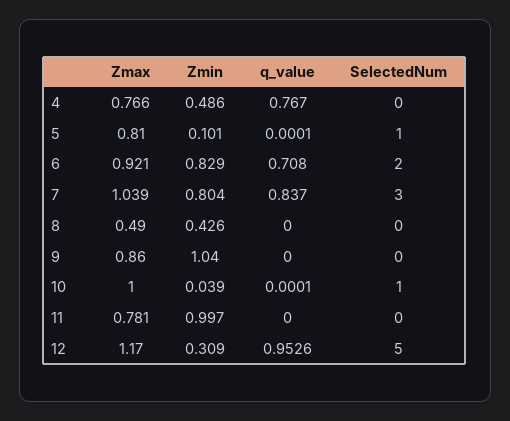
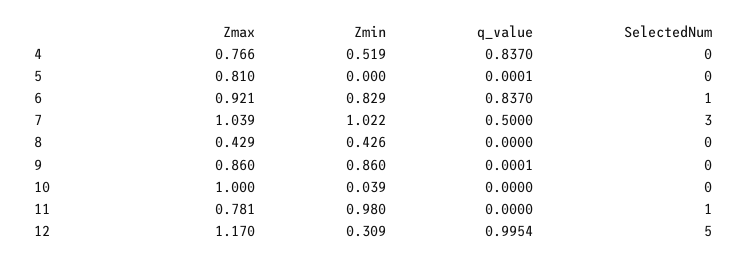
  {
    "Zmax": {
      "4": 0.766,
      "5": 0.81,
      "6": 0.921,
      "7": 1.039,
-     "8": 0.49,
+     "8": 0.429,
      "9": 0.86,
      "10": 1,
      "11": 0.781,
      "12": 1.17
    },
    "Zmin": {
-     "4": 0.486,
+     "4": 0.519,
-     "5": 0.101,
+     "5": 0,
      "6": 0.829,
-     "7": 0.804,
+     "7": 1.022,
      "8": 0.426,
-     "9": 1.04,
+     "9": 0.86,
      "10": 0.039,
-     "11": 0.997,
+     "11": 0.98,
      "12": 0.309
    },
    "q_value": {
-     "4": 0.767,
+     "4": 0.837,
      "5": 0.0001,
-     "6": 0.708,
+     "6": 0.837,
-     "7": 0.837,
+     "7": 0.5,
      "8": 0,
-     "9": 0,
+     "9": 0.0001,
-     "10": 0.0001,
+     "10": 0,
      "11": 0,
-     "12": 0.9526
+     "12": 0.9954
    },
    "SelectedNum": {
      "4": 0,
-     "5": 1,
+     "5": 0,
-     "6": 2,
+     "6": 1,
      "7": 3,
      "8": 0,
      "9": 0,
-     "10": 1,
+     "10": 0,
-     "11": 0,
+     "11": 1,
      "12": 5
    }
  }

